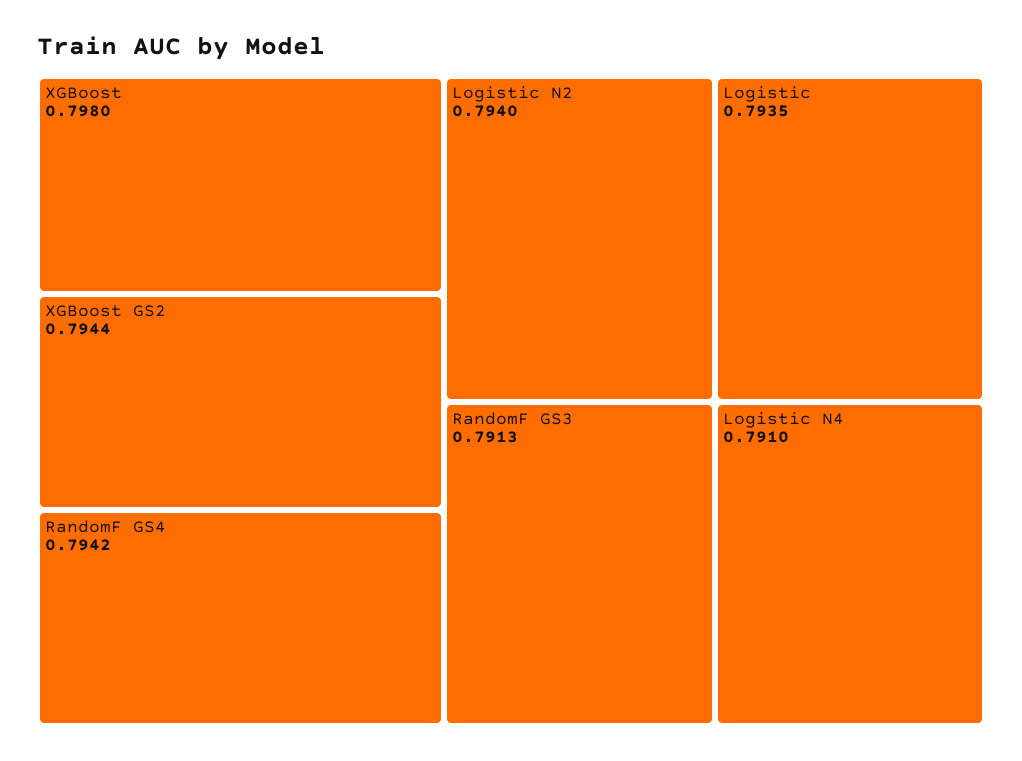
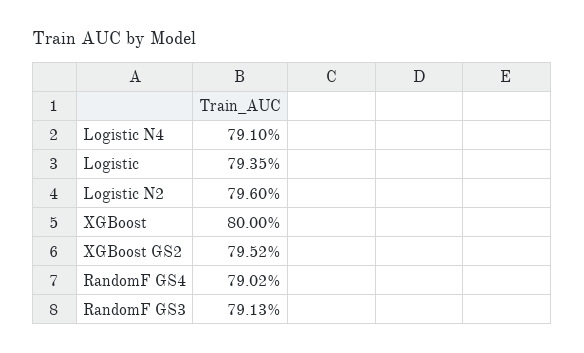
  {
-   "XGBoost": 0.798,
+   "XGBoost": 0.8,
-   "XGBoost GS2": 0.7944,
+   "XGBoost GS2": 0.7952,
-   "RandomF GS4": 0.7942,
+   "RandomF GS4": 0.7902,
-   "Logistic N2": 0.794,
+   "Logistic N2": 0.796,
    "Logistic": 0.7935,
    "RandomF GS3": 0.7913,
    "Logistic N4": 0.791
  }

